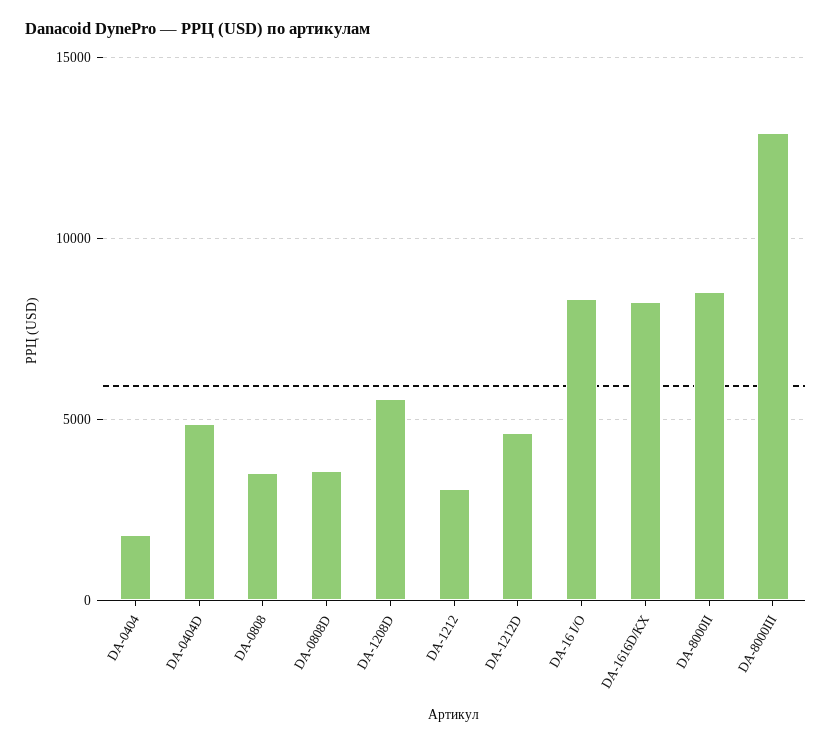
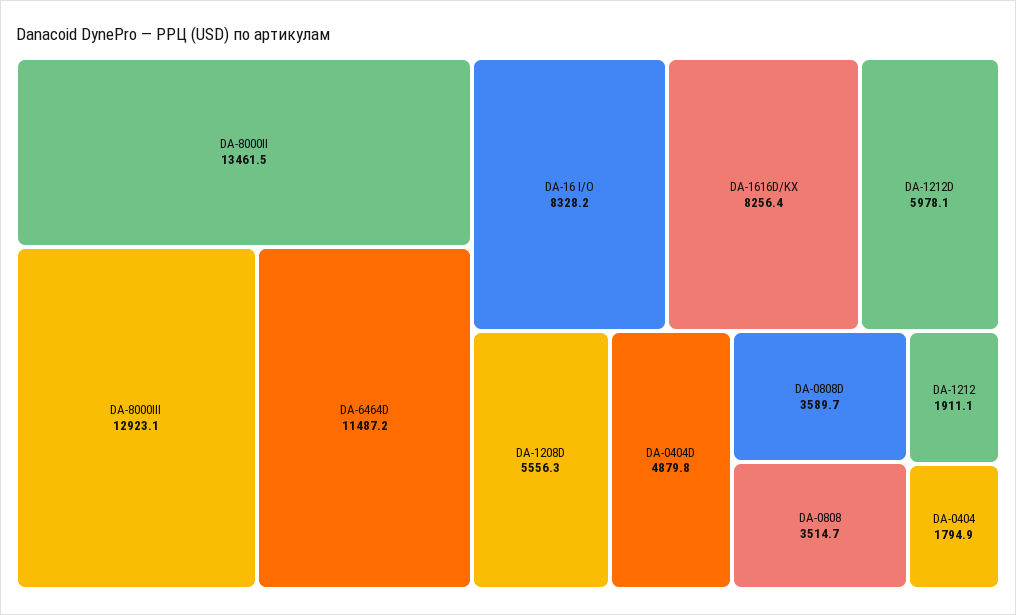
  {
    "DA-0404": 1794.9,
    "DA-0404D": 4879.8,
    "DA-0808": 3514.7,
    "DA-0808D": 3589.7,
    "DA-1208D": 5556.3,
-   "DA-1212": 3000,
+   "DA-1212": 1911.1,
-   "DA-1212D": 4500,
+   "DA-1212D": 5978.1,
    "DA-16 I/O": 8328.2,
    "DA-1616D/KX": 8256.4,
-   "DA-8000II": 8500,
+   "DA-8000II": 13461.5,
-   "DA-8000III": 12923.1
+   "DA-8000III": 12923.1,
+   "DA-6464D": 11487.2
  }

